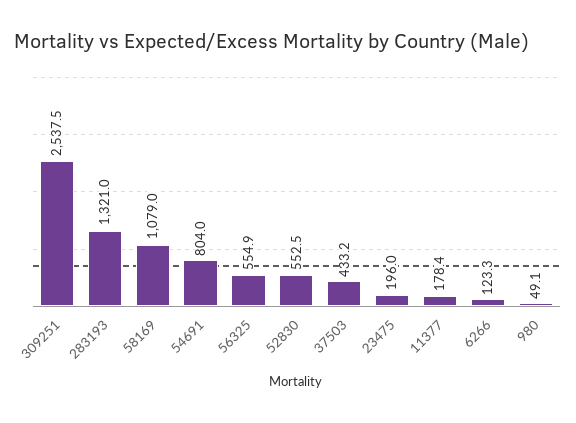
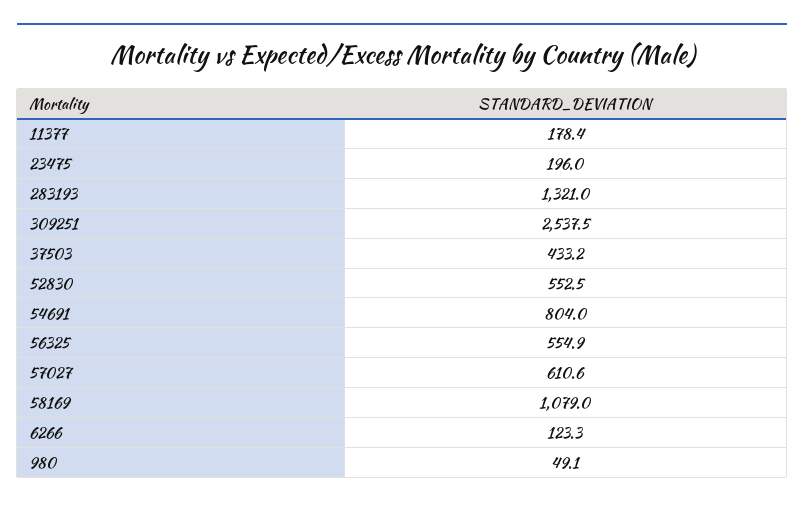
  {
    "309251": 2537.5,
    "283193": 1321,
    "58169": 1079,
    "54691": 804,
    "56325": 554.9,
    "52830": 552.5,
    "37503": 433.2,
    "23475": 196,
    "11377": 178.4,
    "6266": 123.3,
-   "980": 49.1
+   "980": 49.1,
+   "57027": 610.6
  }

